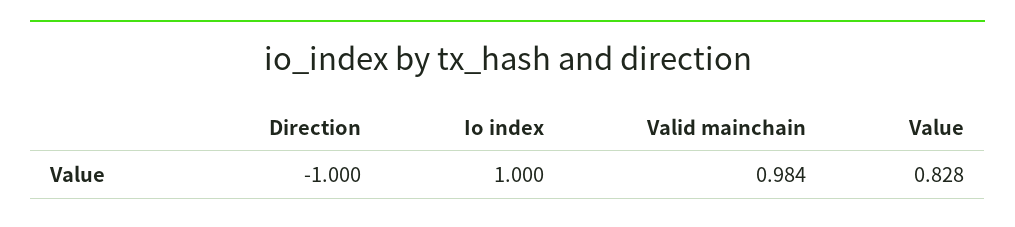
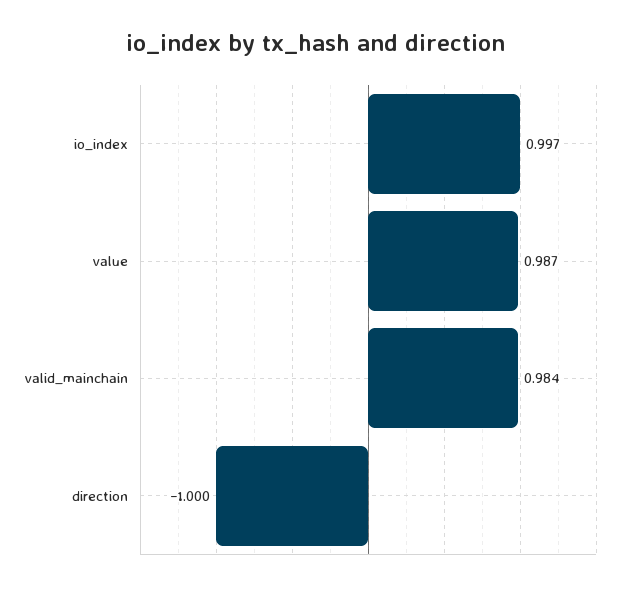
  {
    "Direction": -1,
-   "Io index": 1,
+   "Io index": 0.997,
    "Valid mainchain": 0.984,
-   "Value": 0.828
+   "Value": 0.987
  }

